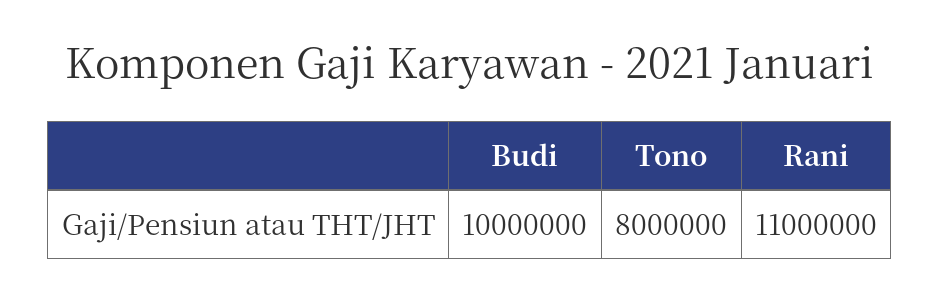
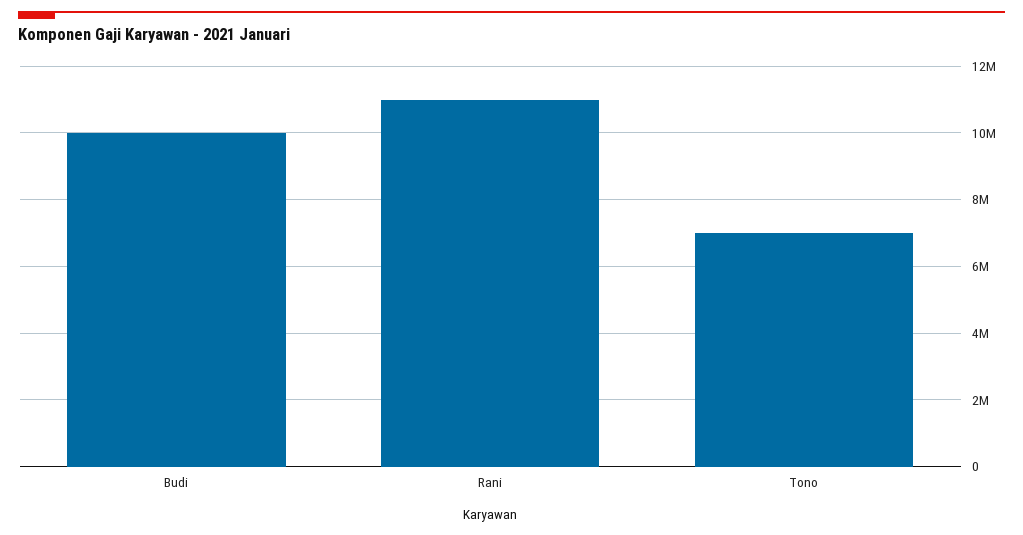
  {
    "Budi": 10000000,
-   "Tono": 8000000,
+   "Tono": 7000000,
    "Rani": 11000000
  }

